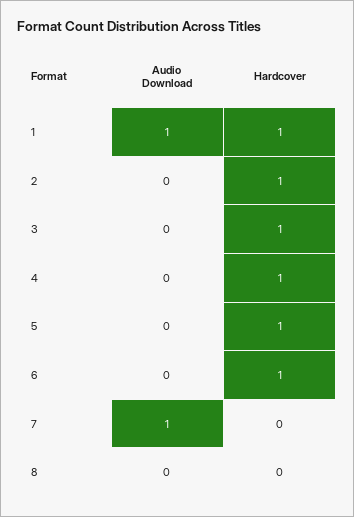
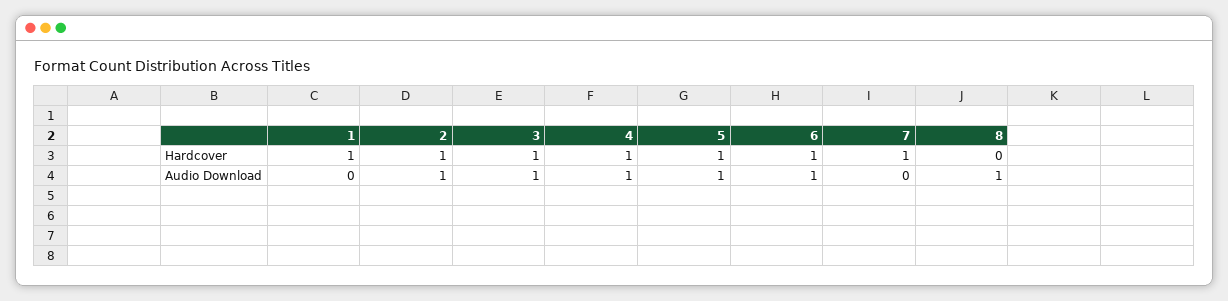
  {
    "Audio Download": {
-     "1": 1,
+     "1": 0,
-     "2": 0,
+     "2": 1,
-     "3": 0,
+     "3": 1,
-     "4": 0,
+     "4": 1,
-     "5": 0,
+     "5": 1,
-     "6": 0,
+     "6": 1,
-     "7": 1,
+     "7": 0,
-     "8": 0
+     "8": 1
    },
    "Hardcover": {
      "1": 1,
      "2": 1,
      "3": 1,
      "4": 1,
      "5": 1,
      "6": 1,
-     "7": 0,
+     "7": 1,
      "8": 0
    }
  }

